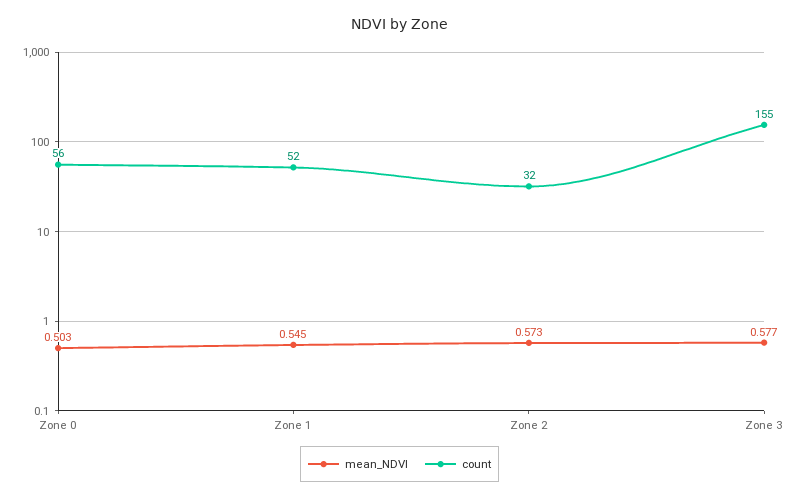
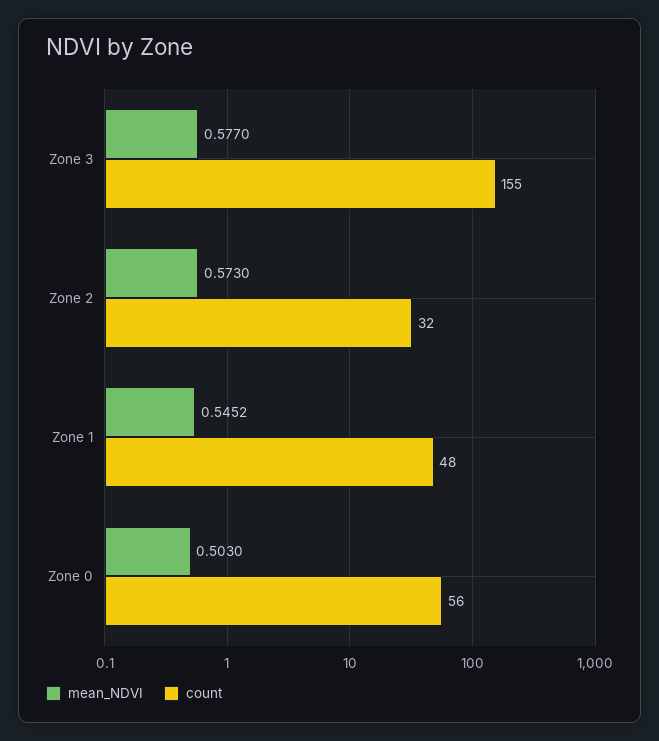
  {
    "mean_NDVI": {
      "Zone 0": 0.503,
      "Zone 1": 0.5452,
      "Zone 2": 0.573,
      "Zone 3": 0.577
    },
    "count": {
      "Zone 0": 56,
-     "Zone 1": 52,
+     "Zone 1": 48,
      "Zone 2": 32,
      "Zone 3": 155
    }
  }

